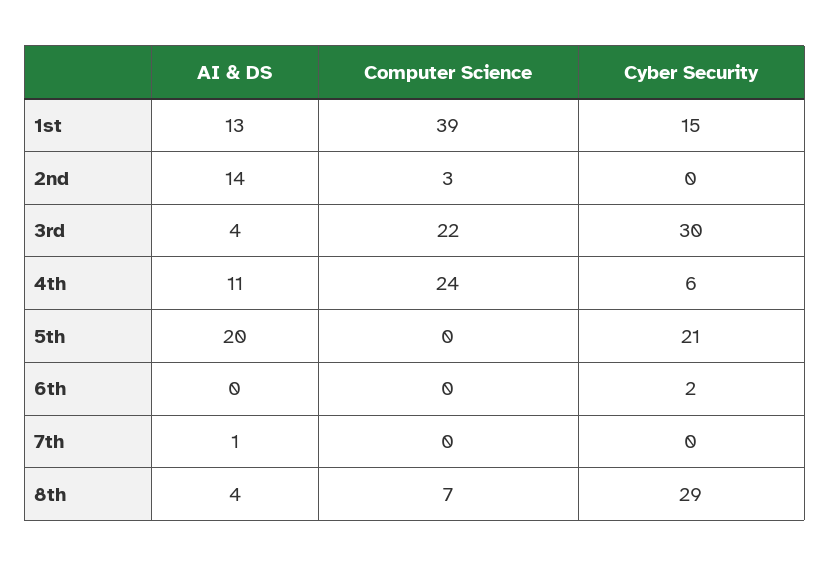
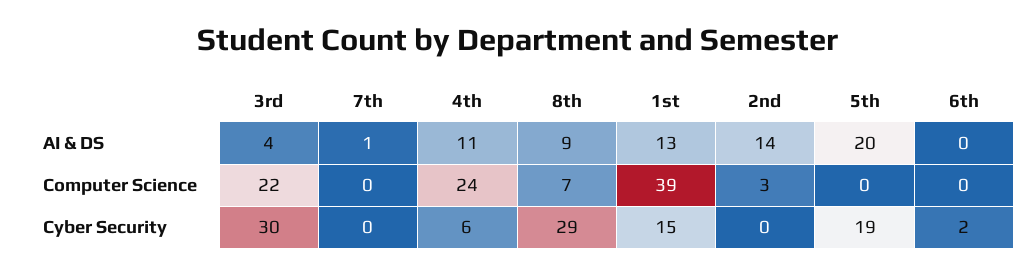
  {
    "AI & DS": {
      "1st": 13,
      "2nd": 14,
      "3rd": 4,
      "4th": 11,
      "5th": 20,
      "6th": 0,
      "7th": 1,
-     "8th": 4
+     "8th": 9
    },
    "Computer Science": {
      "1st": 39,
      "2nd": 3,
      "3rd": 22,
      "4th": 24,
      "5th": 0,
      "6th": 0,
      "7th": 0,
      "8th": 7
    },
    "Cyber Security": {
      "1st": 15,
      "2nd": 0,
      "3rd": 30,
      "4th": 6,
-     "5th": 21,
+     "5th": 19,
      "6th": 2,
      "7th": 0,
      "8th": 29
    }
  }

